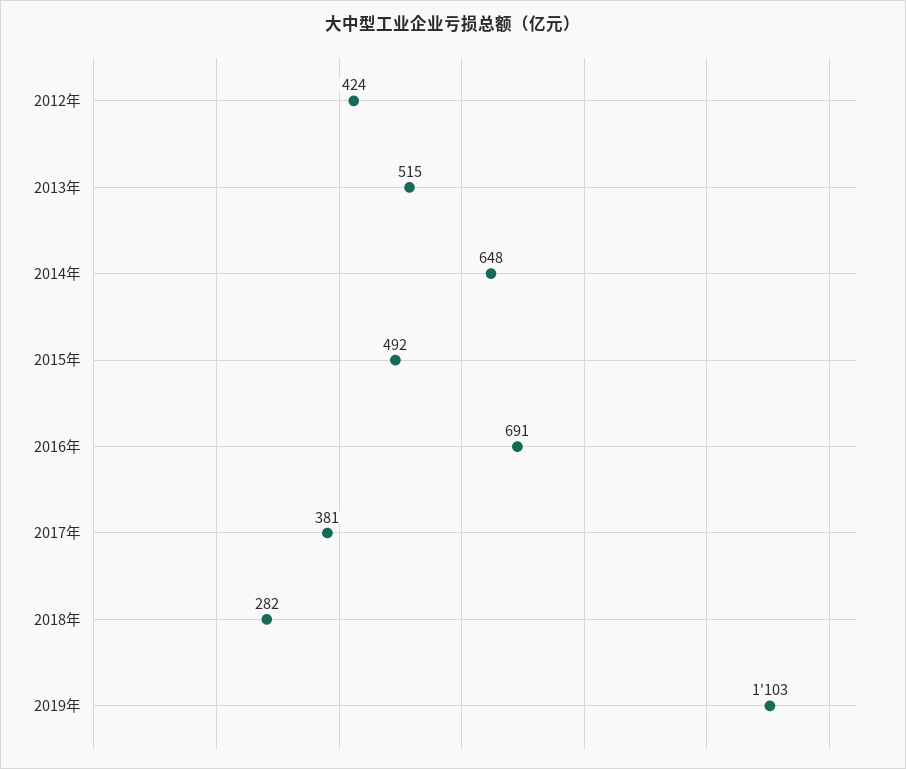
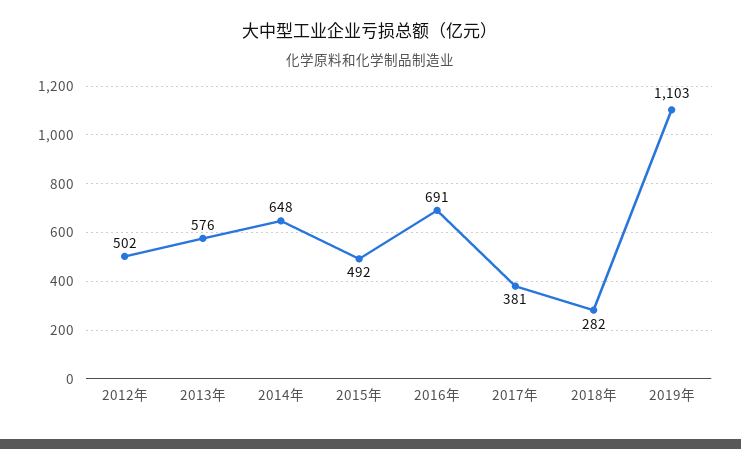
  {
-   "2012年": 424,
+   "2012年": 502,
-   "2013年": 515,
+   "2013年": 576,
    "2014年": 648,
    "2015年": 492,
    "2016年": 691,
    "2017年": 381,
    "2018年": 282,
    "2019年": 1103
  }

